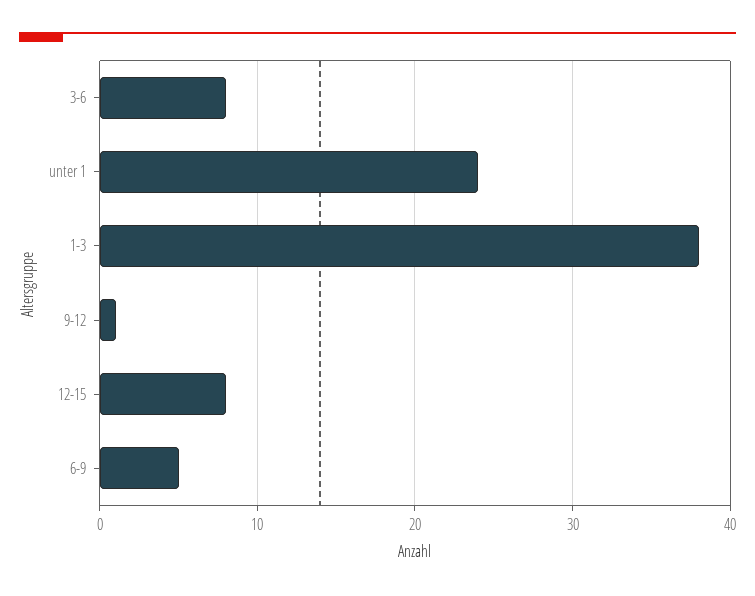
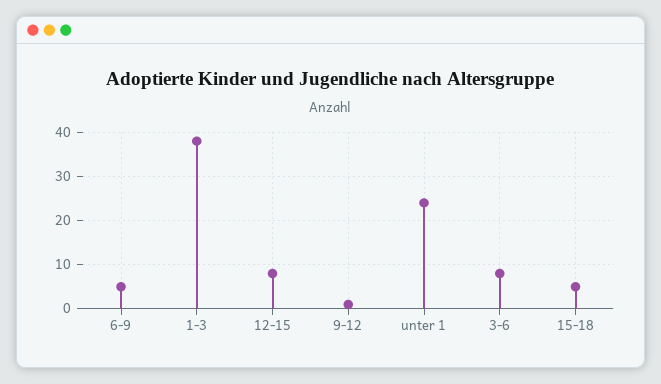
  {
    "3-6": 8,
    "unter 1": 24,
    "1-3": 38,
    "9-12": 1,
    "12-15": 8,
-   "6-9": 5
+   "6-9": 5,
+   "15-18": 5
  }

